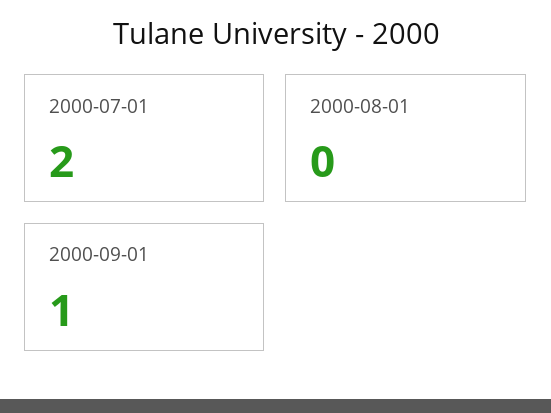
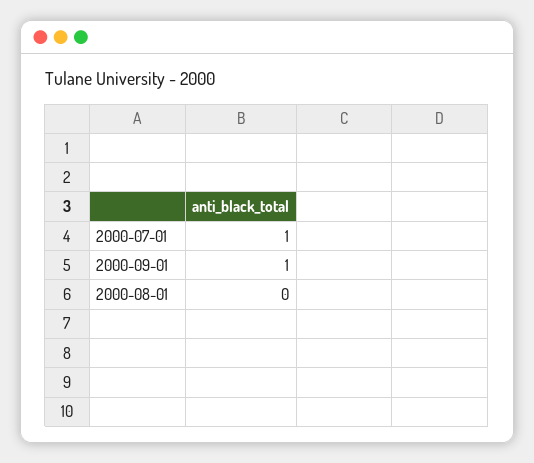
  {
-   "2000-07-01": 2,
+   "2000-07-01": 1,
    "2000-08-01": 0,
    "2000-09-01": 1
  }

